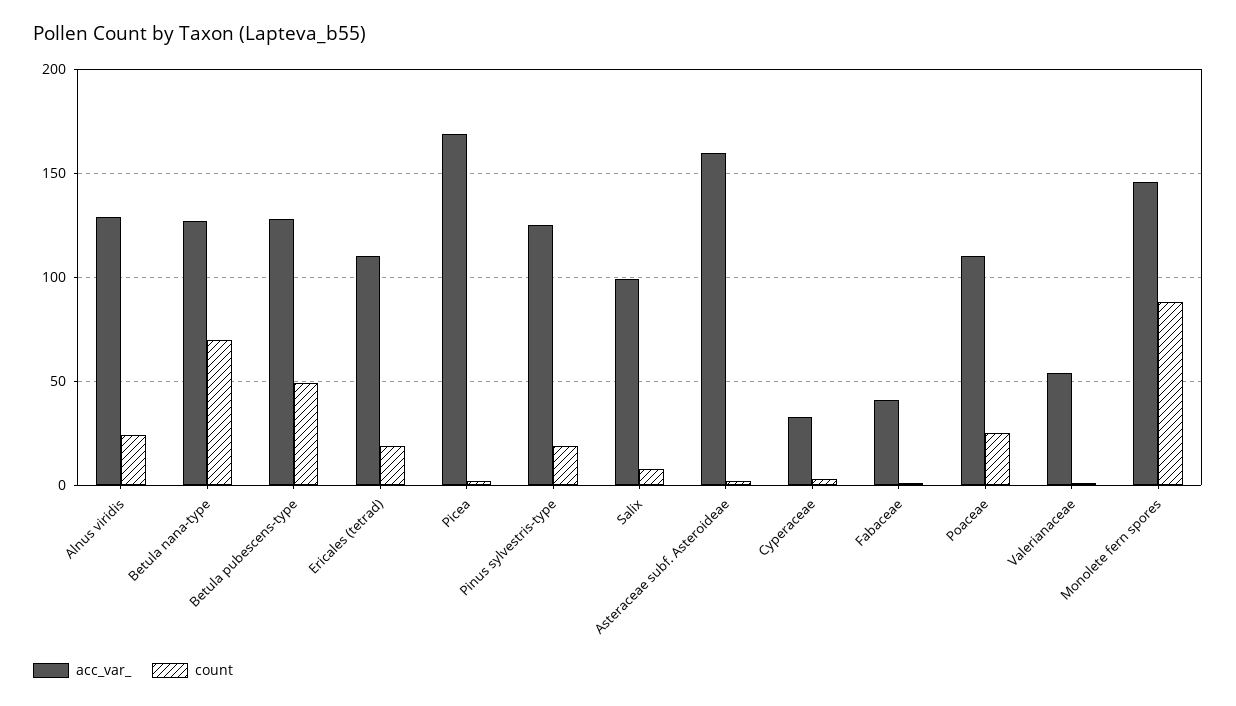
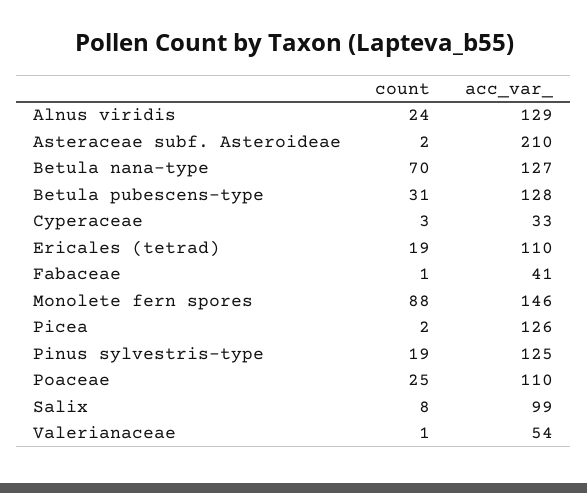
  {
    "acc_var_": {
      "Alnus viridis": 129,
      "Betula nana-type": 127,
      "Betula pubescens-type": 128,
      "Ericales (tetrad)": 110,
-     "Picea": 170,
+     "Picea": 126,
      "Pinus sylvestris-type": 125,
      "Salix": 99,
-     "Asteraceae subf. Asteroideae": 160,
+     "Asteraceae subf. Asteroideae": 210,
      "Cyperaceae": 33,
      "Fabaceae": 41,
      "Poaceae": 110,
      "Valerianaceae": 54,
      "Monolete fern spores": 146
    },
    "count": {
      "Alnus viridis": 24,
      "Betula nana-type": 70,
-     "Betula pubescens-type": 50,
+     "Betula pubescens-type": 31,
      "Ericales (tetrad)": 19,
      "Picea": 2,
      "Pinus sylvestris-type": 19,
      "Salix": 8,
      "Asteraceae subf. Asteroideae": 2,
      "Cyperaceae": 3,
      "Fabaceae": 1,
      "Poaceae": 25,
      "Valerianaceae": 1,
      "Monolete fern spores": 88
    }
  }

